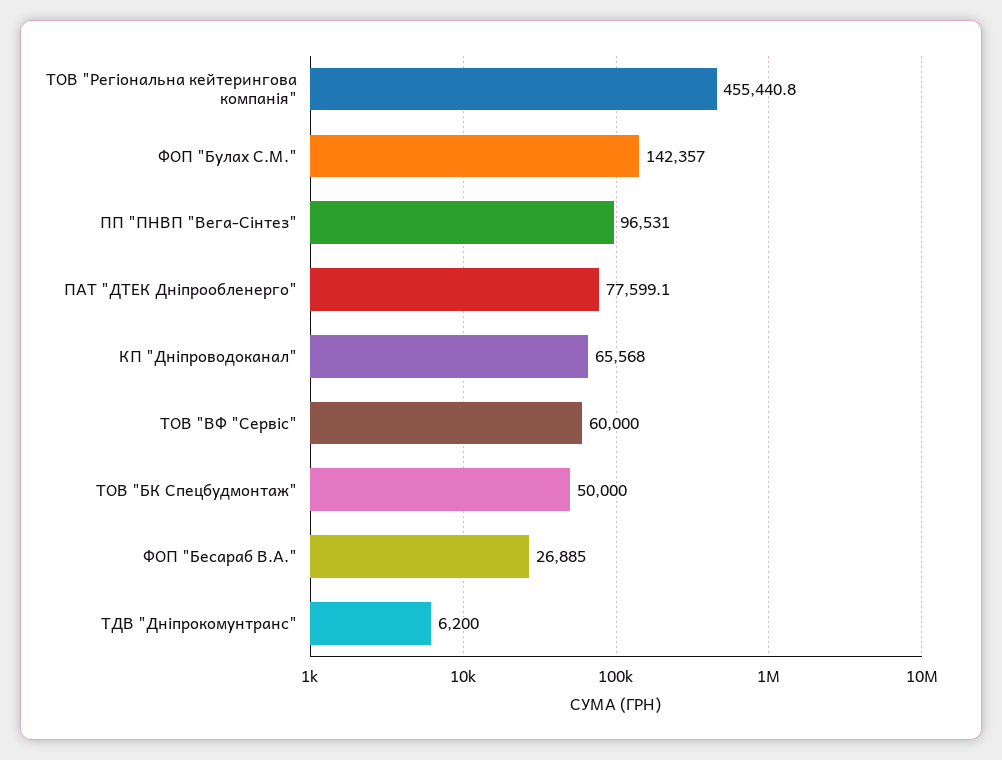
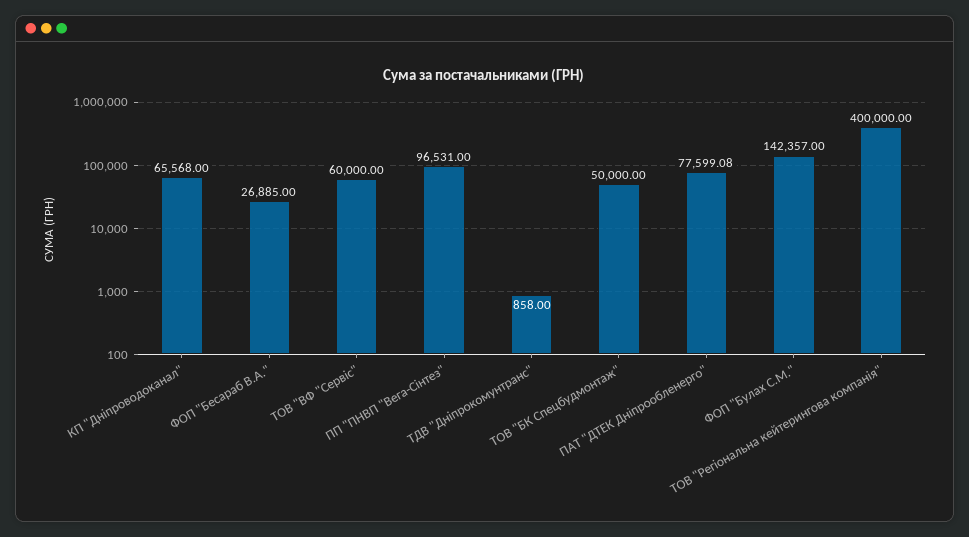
  {
-   "ТОВ \"Регіональна кейтерингова компанія\"": 455440.8,
+   "ТОВ \"Регіональна кейтерингова компанія\"": 400000,
    "ФОП \"Булах С.М.\"": 142357,
    "ПП \"ПНВП \"Вега-Сінтез\"": 96531,
    "ПАТ \"ДТЕК Дніпрообленерго\"": 77599.08,
    "КП \"Дніпроводоканал\"": 65568,
    "ТОВ \"ВФ \"Сервіс\"": 60000,
    "ТОВ \"БК Спецбудмонтаж\"": 50000,
    "ФОП \"Бесараб В.А.\"": 26885,
-   "ТДВ \"Дніпрокомунтранс\"": 6200
+   "ТДВ \"Дніпрокомунтранс\"": 858
  }

